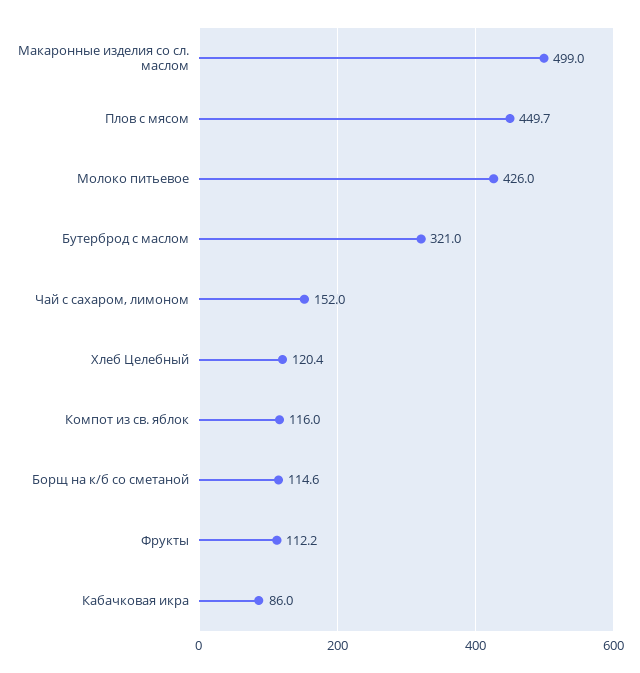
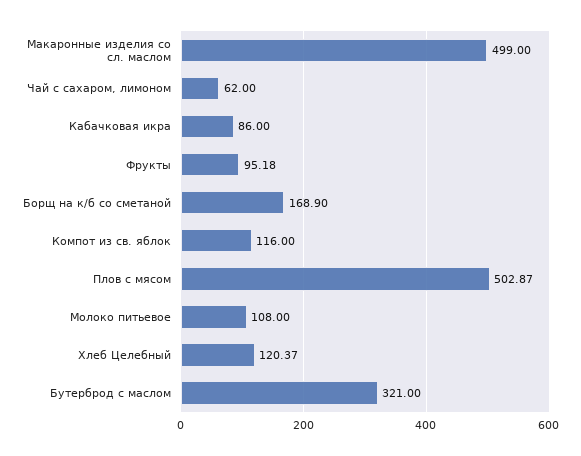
  {
    "Макаронные изделия со сл. маслом": 499,
-   "Плов с мясом": 449.7,
+   "Плов с мясом": 502.87,
-   "Молоко питьевое": 426,
+   "Молоко питьевое": 108,
    "Бутерброд с маслом": 321,
-   "Чай с сахаром, лимоном": 152,
+   "Чай с сахаром, лимоном": 62,
    "Хлеб Целебный": 120.37,
    "Компот из св. яблок": 116,
-   "Борщ на к/б со сметаной": 114.6,
+   "Борщ на к/б со сметаной": 168.9,
-   "Фрукты": 112.2,
+   "Фрукты": 95.18,
    "Кабачковая икра": 86
  }

